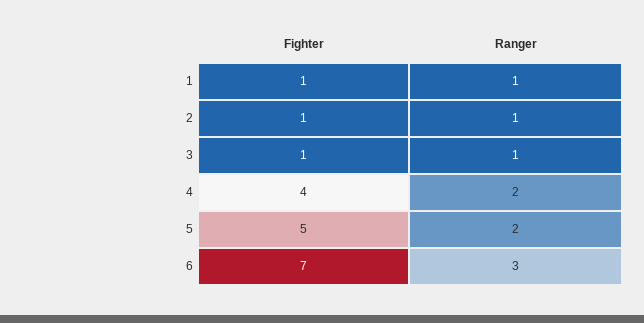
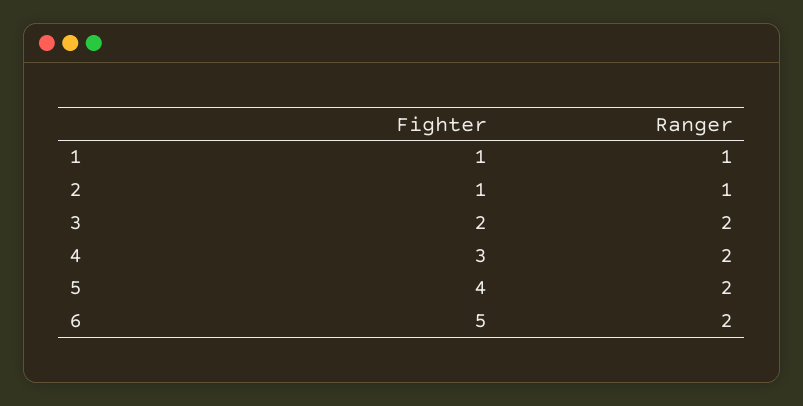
  {
    "Fighter": {
      "1": 1,
      "2": 1,
-     "3": 1,
+     "3": 2,
-     "4": 4,
+     "4": 3,
-     "5": 5,
+     "5": 4,
-     "6": 7
+     "6": 5
    },
    "Ranger": {
      "1": 1,
      "2": 1,
-     "3": 1,
+     "3": 2,
      "4": 2,
      "5": 2,
-     "6": 3
+     "6": 2
    }
  }

